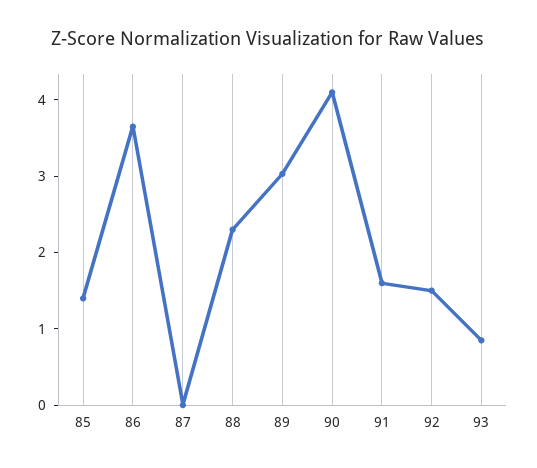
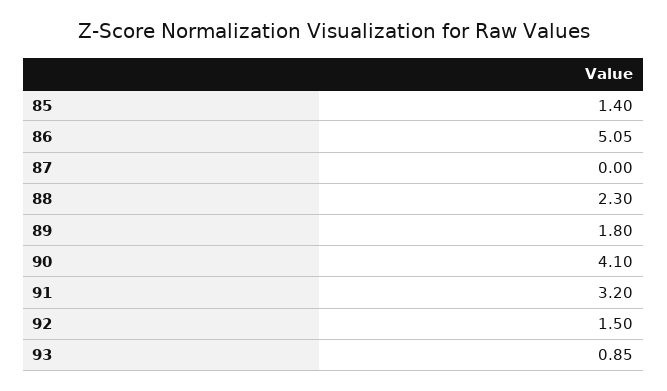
  {
    "85": 1.4,
-   "86": 3.6,
+   "86": 5.05,
    "87": 0,
    "88": 2.3,
-   "89": 3,
+   "89": 1.8,
    "90": 4.1,
-   "91": 1.6,
+   "91": 3.2,
    "92": 1.5,
    "93": 0.85
  }

